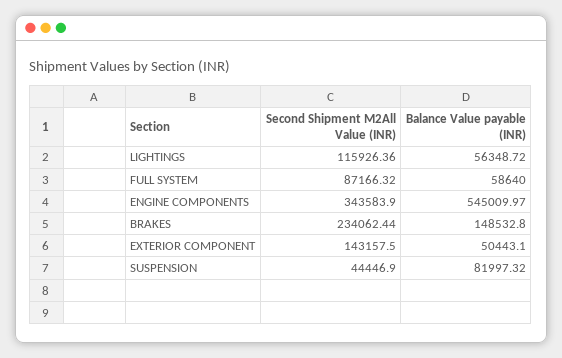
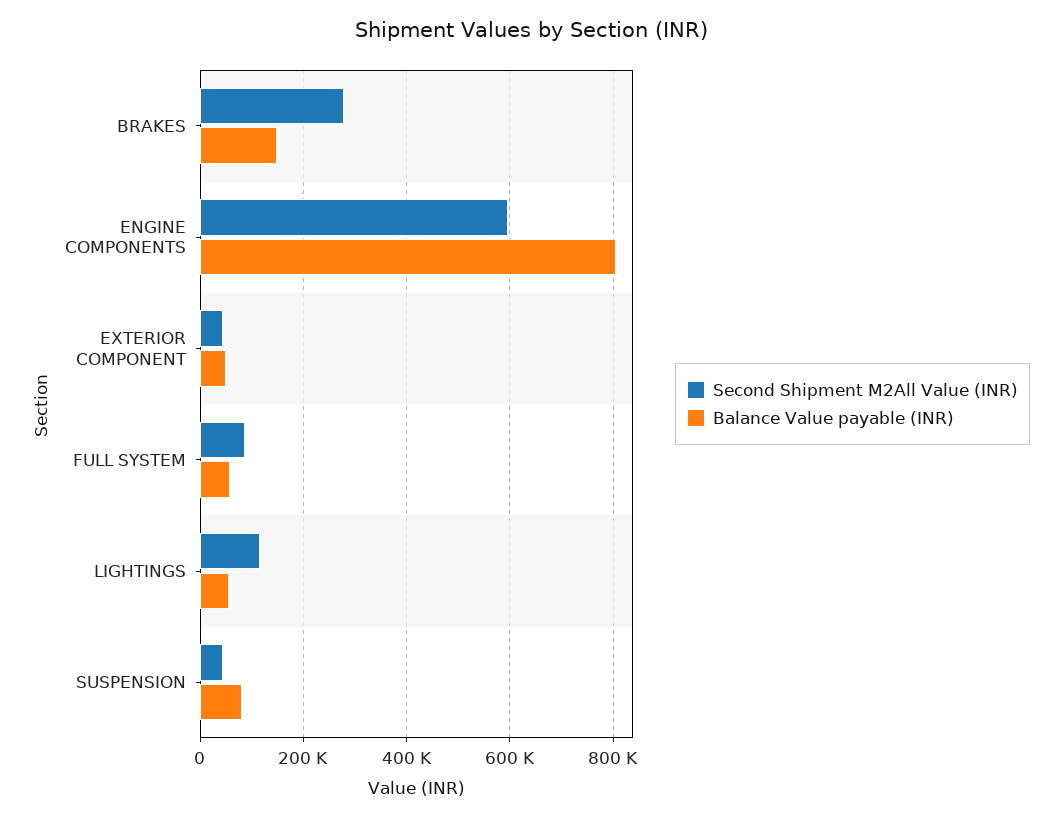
  {
    "Second Shipment M2All Value (INR)": {
      "LIGHTINGS": 115926.36,
      "FULL SYSTEM": 87166.32,
-     "ENGINE COMPONENTS": 343583.9,
+     "ENGINE COMPONENTS": 600000,
-     "BRAKES": 234062.44,
+     "BRAKES": 280000,
-     "EXTERIOR COMPONENT": 143157.5,
+     "EXTERIOR COMPONENT": 40000,
      "SUSPENSION": 44446.9
    },
    "Balance Value payable (INR)": {
      "LIGHTINGS": 56348.72,
      "FULL SYSTEM": 58640,
-     "ENGINE COMPONENTS": 545009.97,
+     "ENGINE COMPONENTS": 800000,
      "BRAKES": 148532.8,
      "EXTERIOR COMPONENT": 50443.1,
      "SUSPENSION": 81997.32
    }
  }

